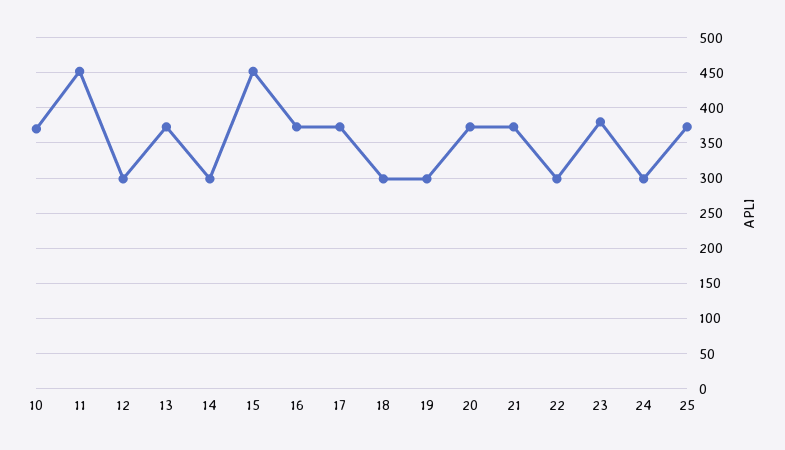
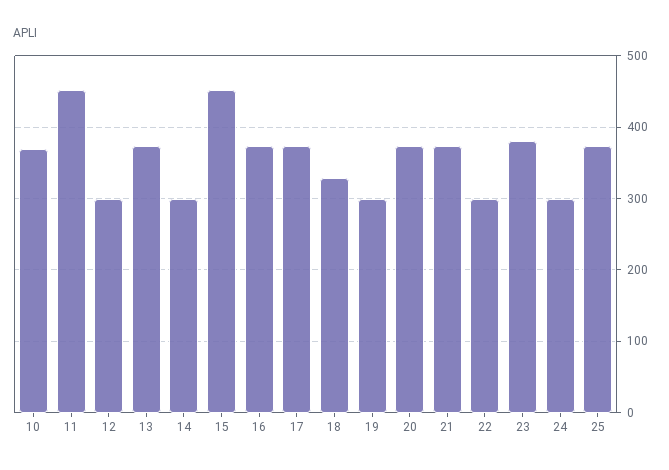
  {
    "10": 370,
    "11": 450,
    "12": 300,
    "13": 370,
    "14": 300,
    "15": 450,
    "16": 370,
    "17": 370,
-   "18": 300,
+   "18": 330,
    "19": 300,
    "20": 370,
    "21": 370,
    "22": 300,
    "23": 380,
    "24": 300,
    "25": 370
  }

